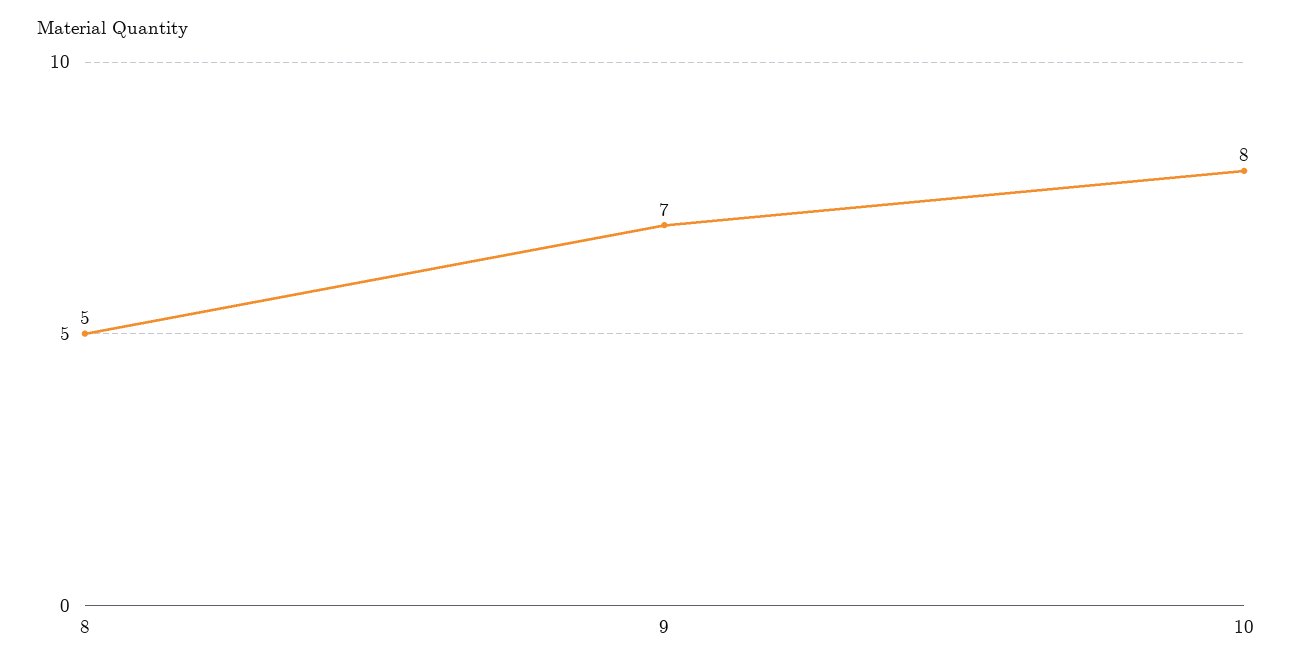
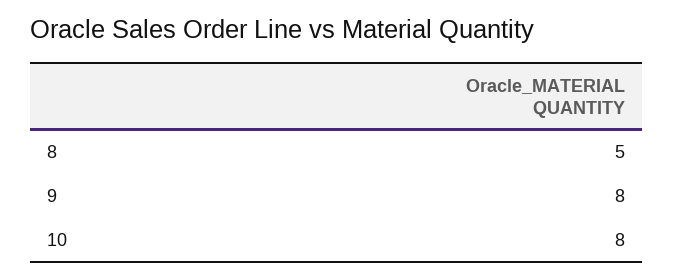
  {
    "8": 5,
-   "9": 7,
+   "9": 8,
    "10": 8
  }

